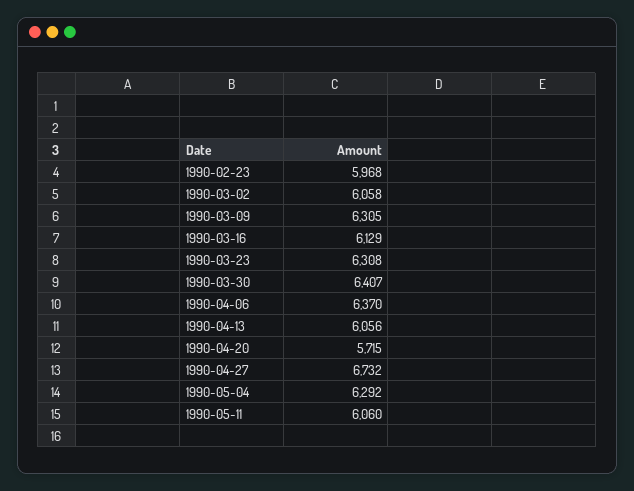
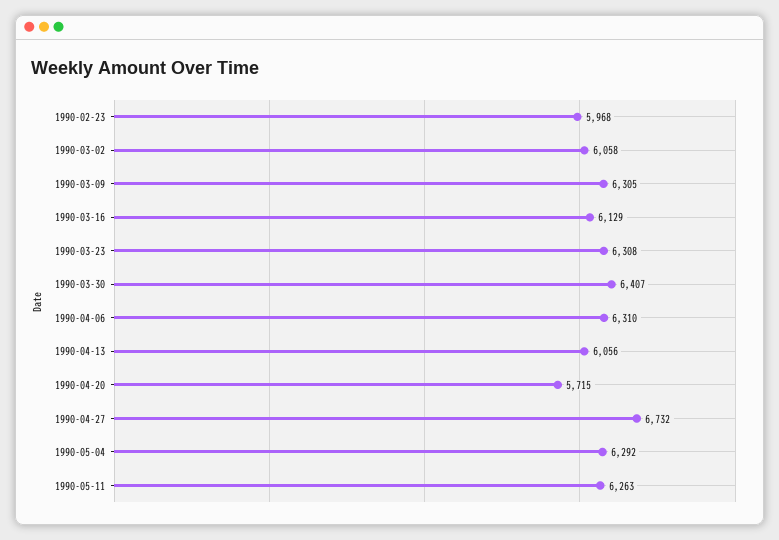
  {
    "1990-02-23": 5968,
    "1990-03-02": 6058,
    "1990-03-09": 6305,
    "1990-03-16": 6129,
    "1990-03-23": 6308,
    "1990-03-30": 6407,
-   "1990-04-06": 6370,
+   "1990-04-06": 6310,
    "1990-04-13": 6056,
    "1990-04-20": 5715,
    "1990-04-27": 6732,
    "1990-05-04": 6292,
-   "1990-05-11": 6060
+   "1990-05-11": 6263
  }

